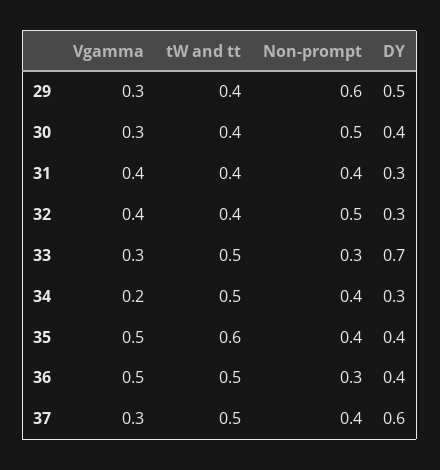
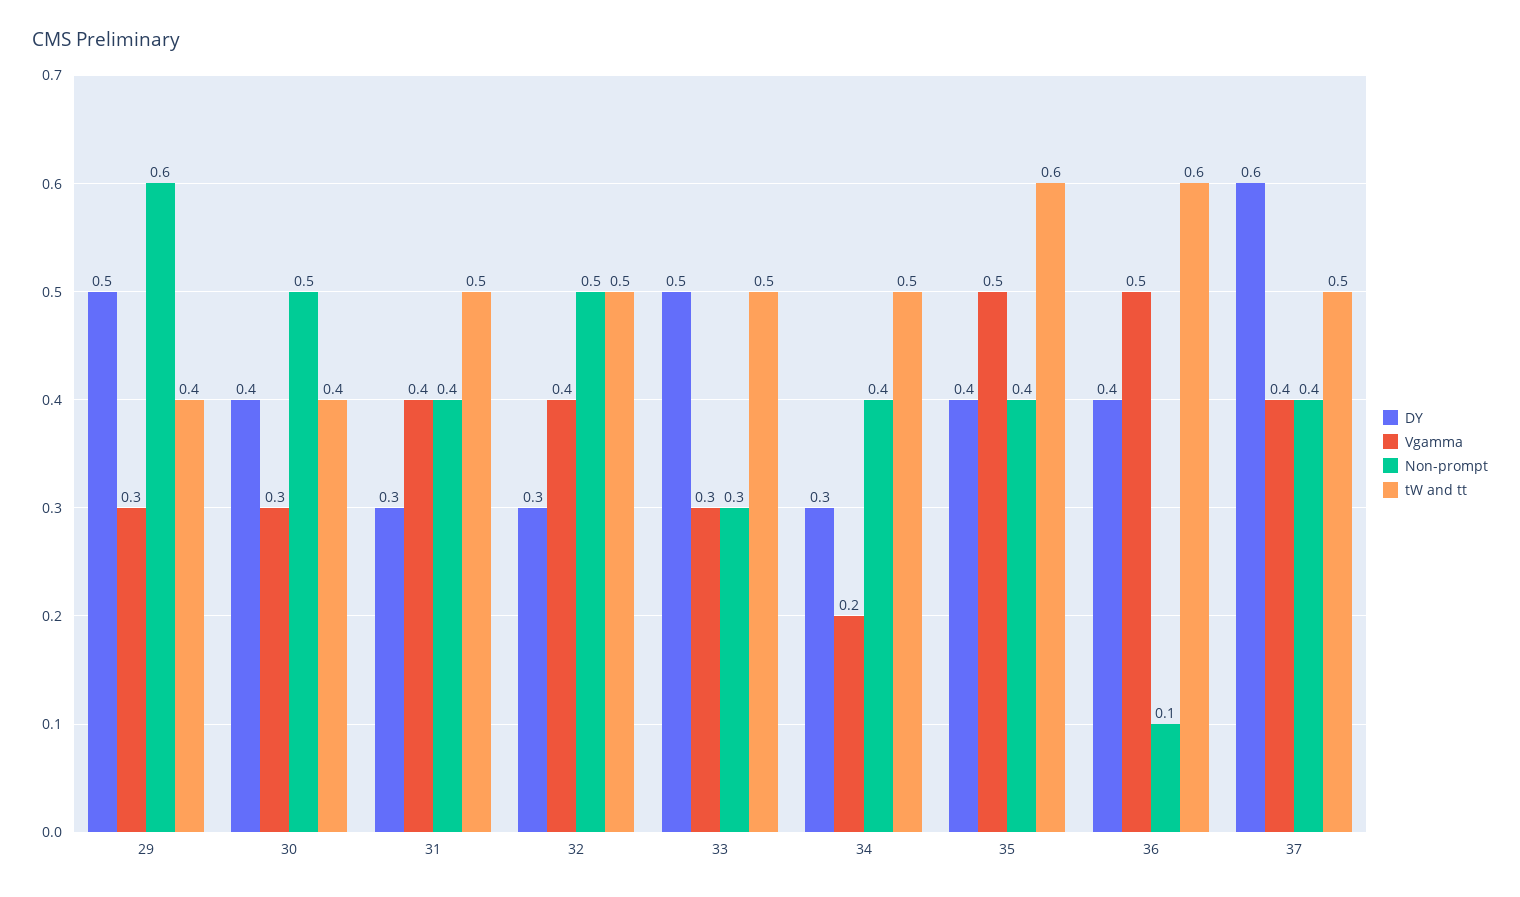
  {
    "Vgamma": {
      "29": 0.3,
      "30": 0.3,
      "31": 0.4,
      "32": 0.4,
      "33": 0.3,
      "34": 0.2,
      "35": 0.5,
      "36": 0.5,
-     "37": 0.3
+     "37": 0.4
    },
    "tW and tt": {
      "29": 0.4,
      "30": 0.4,
-     "31": 0.4,
+     "31": 0.5,
-     "32": 0.4,
+     "32": 0.5,
      "33": 0.5,
      "34": 0.5,
      "35": 0.6,
-     "36": 0.5,
+     "36": 0.6,
      "37": 0.5
    },
    "Non-prompt": {
      "29": 0.6,
      "30": 0.5,
      "31": 0.4,
      "32": 0.5,
      "33": 0.3,
      "34": 0.4,
      "35": 0.4,
-     "36": 0.3,
+     "36": 0.1,
      "37": 0.4
    },
    "DY": {
      "29": 0.5,
      "30": 0.4,
      "31": 0.3,
      "32": 0.3,
-     "33": 0.7,
+     "33": 0.5,
      "34": 0.3,
      "35": 0.4,
      "36": 0.4,
      "37": 0.6
    }
  }

